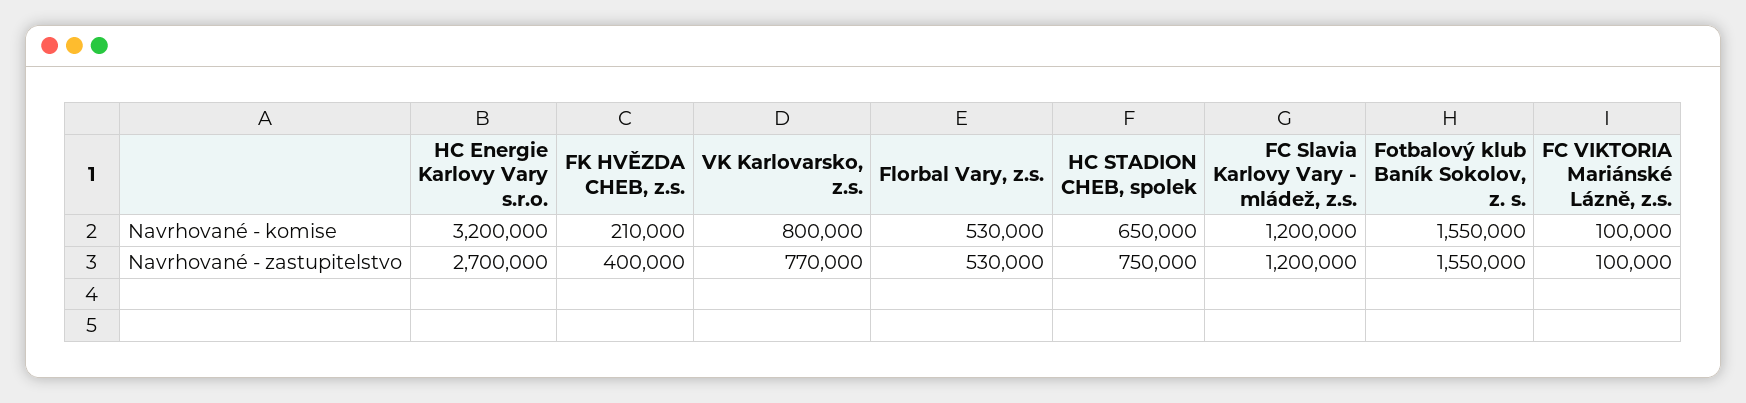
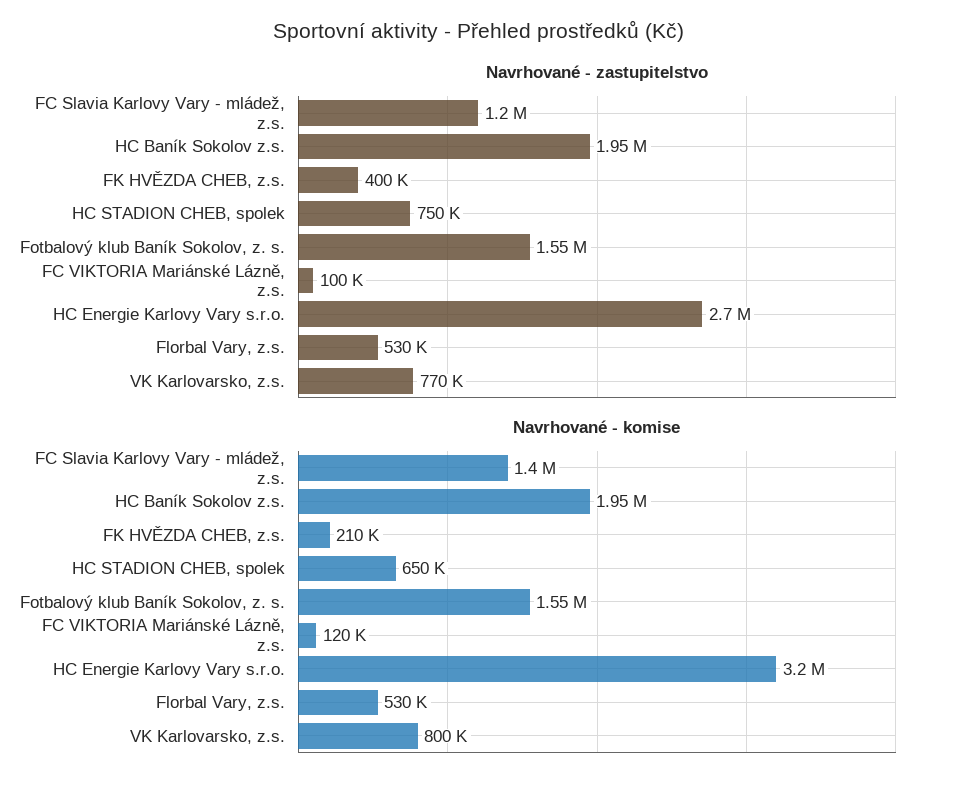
  {
    "Navrhované - komise": {
      "HC Energie Karlovy Vary s.r.o.": 3200000,
      "FK HVĚZDA CHEB, z.s.": 210000,
      "VK Karlovarsko, z.s.": 800000,
      "Florbal Vary, z.s.": 530000,
      "HC STADION CHEB, spolek": 650000,
-     "FC Slavia Karlovy Vary - mládež, z.s.": 1200000,
+     "FC Slavia Karlovy Vary - mládež, z.s.": 1400000,
      "Fotbalový klub Baník Sokolov, z. s.": 1550000,
-     "FC VIKTORIA Mariánské Lázně, z.s.": 100000
+     "FC VIKTORIA Mariánské Lázně, z.s.": 120000,
+     "HC Baník Sokolov z.s.": 1950000
    },
    "Navrhované - zastupitelstvo": {
      "HC Energie Karlovy Vary s.r.o.": 2700000,
      "FK HVĚZDA CHEB, z.s.": 400000,
      "VK Karlovarsko, z.s.": 770000,
      "Florbal Vary, z.s.": 530000,
      "HC STADION CHEB, spolek": 750000,
      "FC Slavia Karlovy Vary - mládež, z.s.": 1200000,
      "Fotbalový klub Baník Sokolov, z. s.": 1550000,
-     "FC VIKTORIA Mariánské Lázně, z.s.": 100000
+     "FC VIKTORIA Mariánské Lázně, z.s.": 100000,
+     "HC Baník Sokolov z.s.": 1950000
    }
  }

